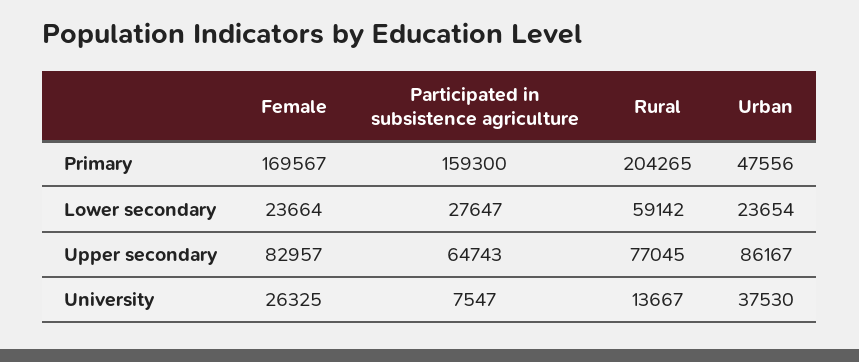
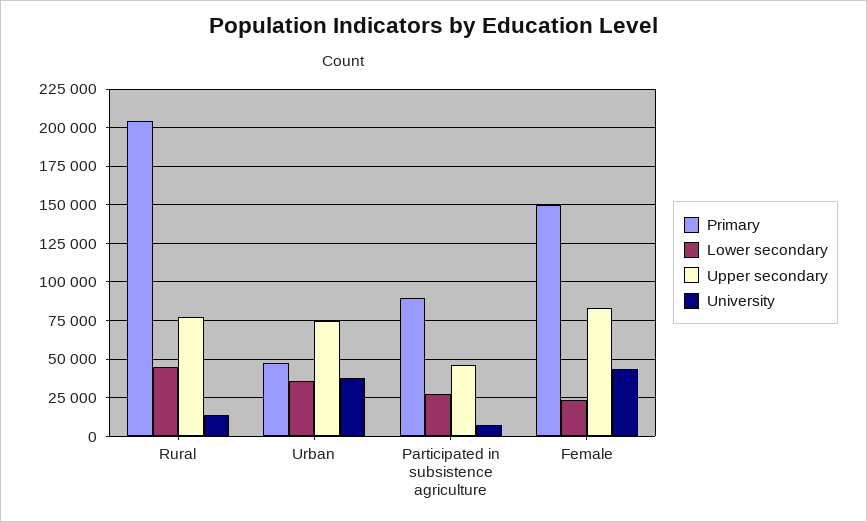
  {
    "Primary": {
-     "Female": 169567,
+     "Female": 150000,
-     "Participated in subsistence agriculture": 159300,
+     "Participated in subsistence agriculture": 90000,
      "Rural": 204265,
      "Urban": 47556
    },
    "Lower secondary": {
      "Female": 23664,
      "Participated in subsistence agriculture": 27647,
-     "Rural": 59142,
+     "Rural": 45000,
-     "Urban": 23654
+     "Urban": 35000
    },
    "Upper secondary": {
      "Female": 82957,
-     "Participated in subsistence agriculture": 64743,
+     "Participated in subsistence agriculture": 45000,
      "Rural": 77045,
-     "Urban": 86167
+     "Urban": 75000
    },
    "University": {
-     "Female": 26325,
+     "Female": 45000,
      "Participated in subsistence agriculture": 7547,
      "Rural": 13667,
      "Urban": 37530
    }
  }

